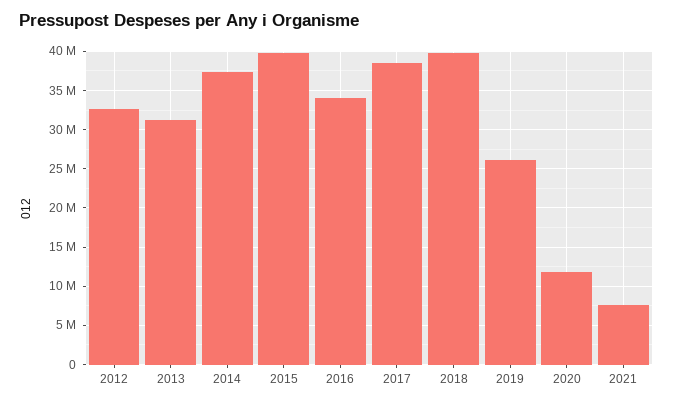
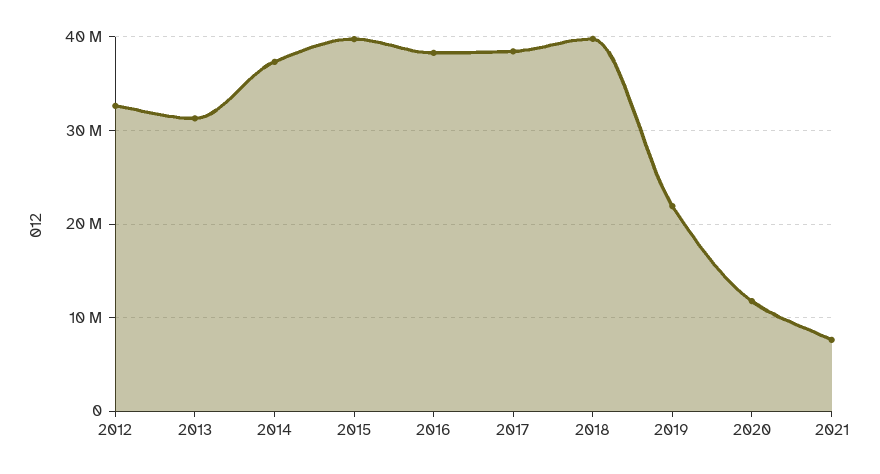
  {
    "2012": 33000000,
    "2013": 31000000,
    "2014": 37000000,
    "2015": 40000000,
-   "2016": 34000000,
+   "2016": 38000000,
    "2017": 38000000,
    "2018": 40000000,
-   "2019": 26000000,
+   "2019": 22000000,
    "2020": 12000000,
    "2021": 8000000
  }

